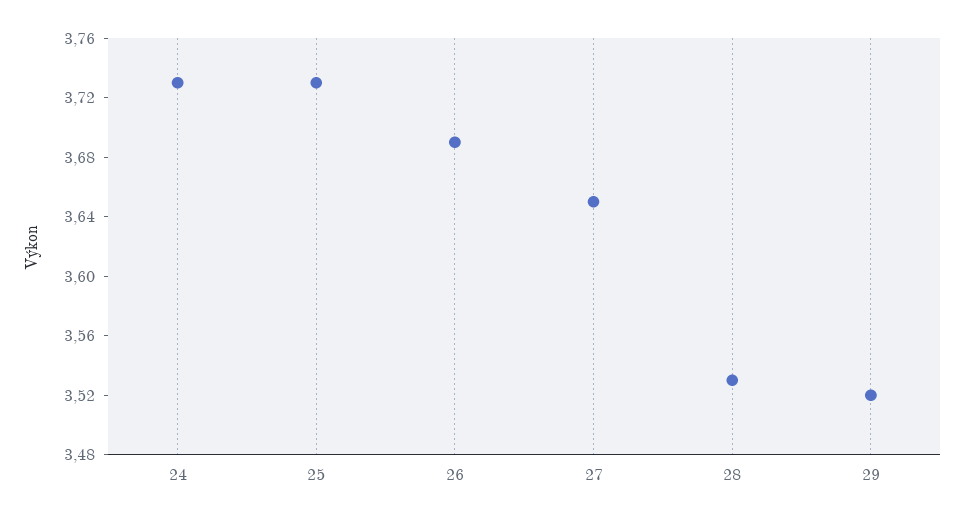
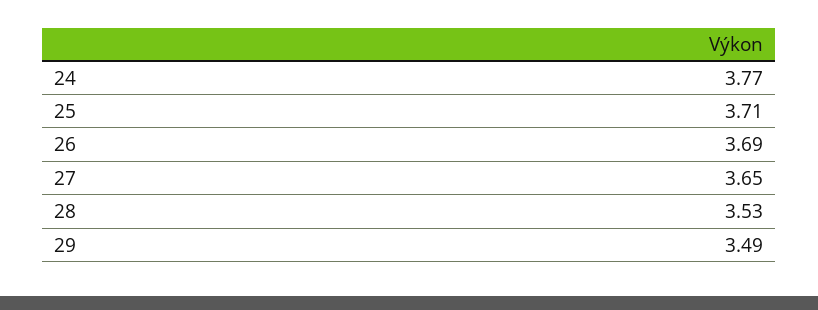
  {
-   "24": 3.73,
+   "24": 3.77,
-   "25": 3.73,
+   "25": 3.71,
    "26": 3.69,
    "27": 3.65,
    "28": 3.53,
-   "29": 3.52
+   "29": 3.49
  }

